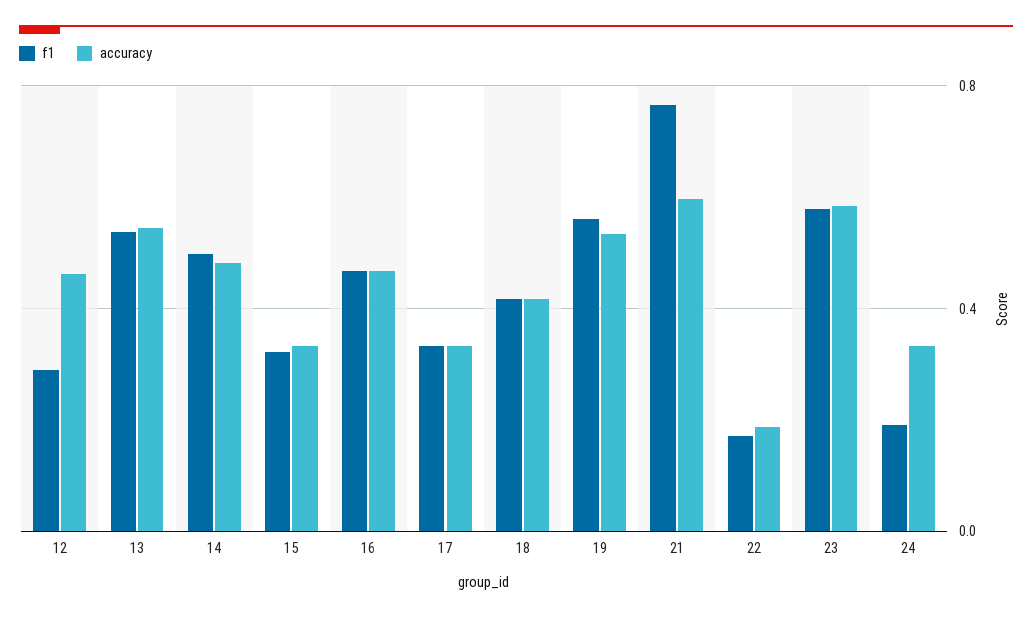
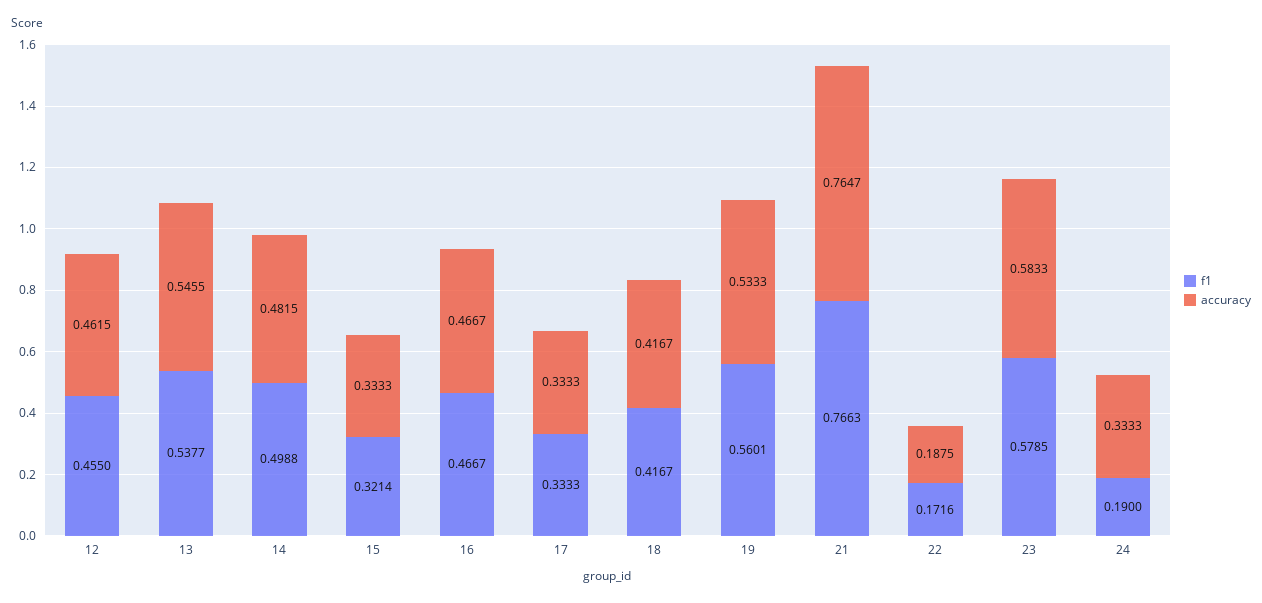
  {
    "f1": {
-     "12": 0.3,
+     "12": 0.455,
      "13": 0.5377,
      "14": 0.4988,
      "15": 0.3214,
      "16": 0.4667,
      "17": 0.3333,
      "18": 0.4167,
      "19": 0.5601,
      "21": 0.7663,
      "22": 0.1716,
      "23": 0.5785,
      "24": 0.19
    },
    "accuracy": {
      "12": 0.4615,
      "13": 0.5455,
      "14": 0.4815,
      "15": 0.3333,
      "16": 0.4667,
      "17": 0.3333,
      "18": 0.4167,
      "19": 0.5333,
-     "21": 0.6,
+     "21": 0.7647,
      "22": 0.1875,
      "23": 0.5833,
      "24": 0.3333
    }
  }

